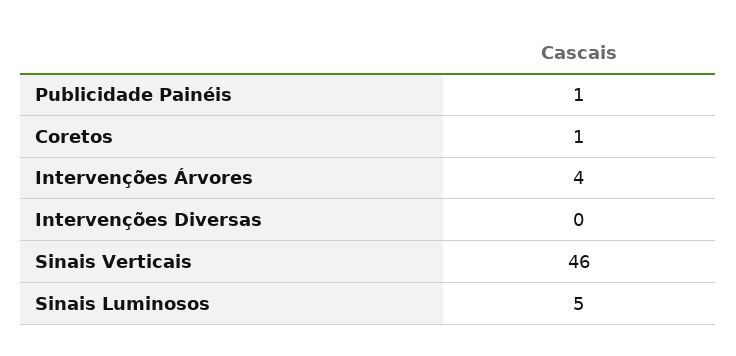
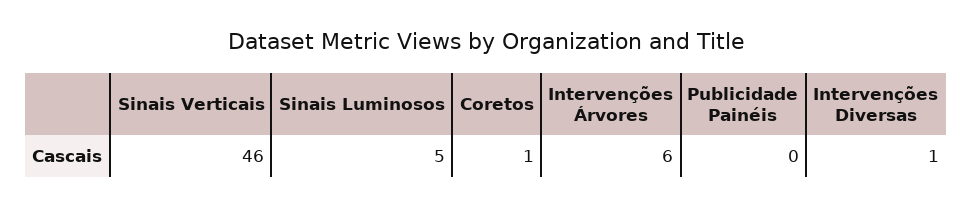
  {
-   "Publicidade Painéis": 1,
+   "Publicidade Painéis": 0,
    "Coretos": 1,
-   "Intervenções Árvores": 4,
+   "Intervenções Árvores": 6,
-   "Intervenções Diversas": 0,
+   "Intervenções Diversas": 1,
    "Sinais Verticais": 46,
    "Sinais Luminosos": 5
  }

